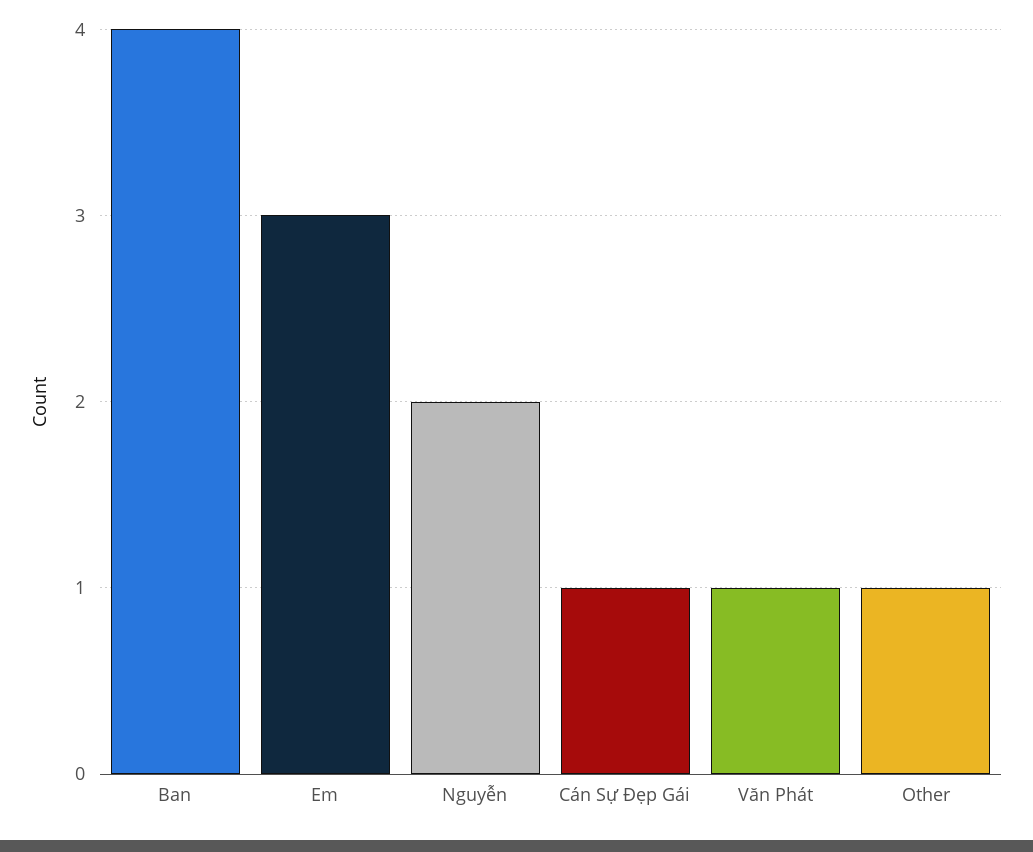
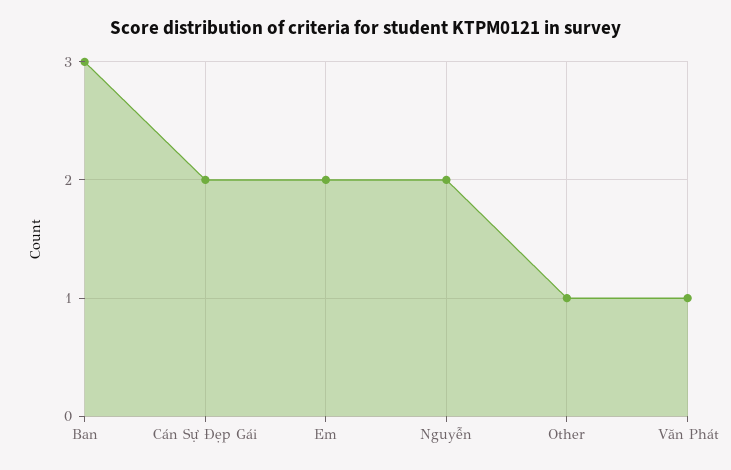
  {
-   "Ban": 4,
+   "Ban": 3,
-   "Em": 3,
+   "Em": 2,
    "Nguyễn": 2,
-   "Cán Sự Đẹp Gái": 1,
+   "Cán Sự Đẹp Gái": 2,
    "Văn Phát": 1,
    "Other": 1
  }

